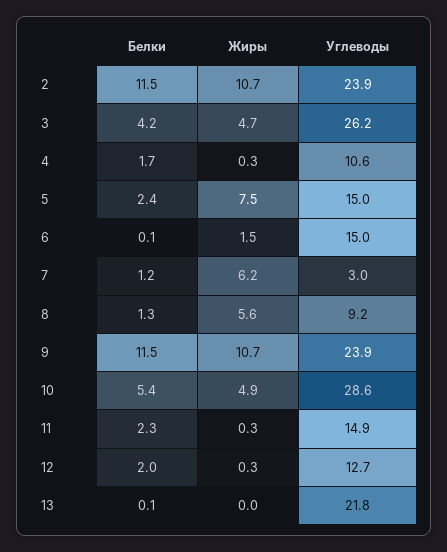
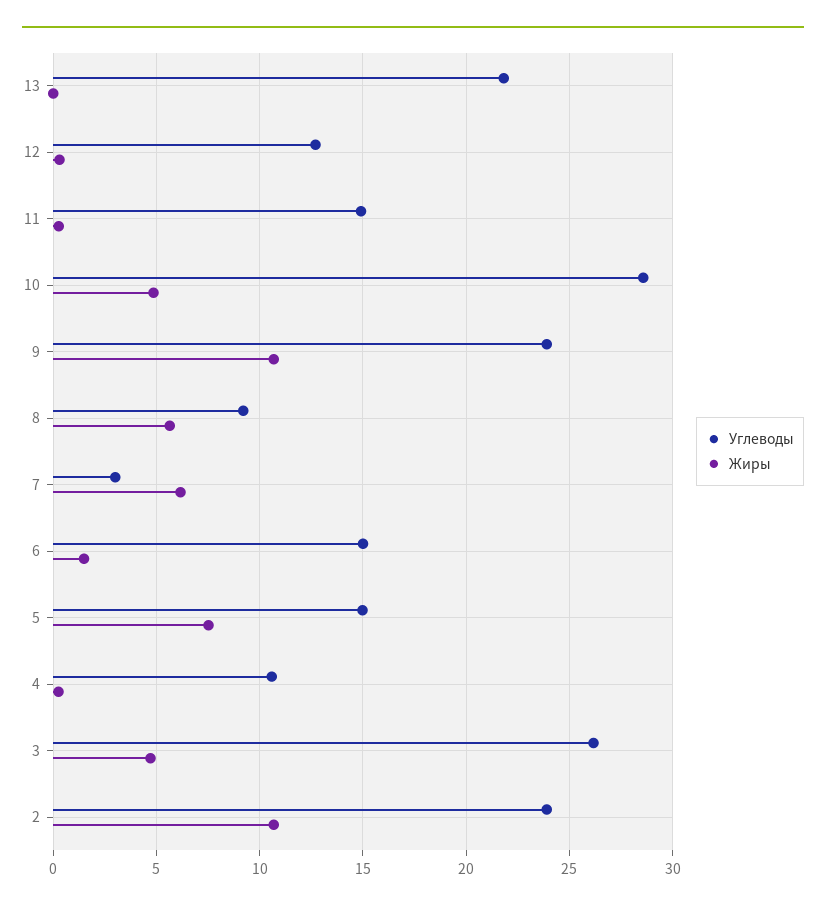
  {
-   "Белки": {
-     "2": 11.5,
-     "3": 4.2,
-     "4": 1.7,
-     "5": 2.4,
-     "6": 0.1,
-     "7": 1.2,
-     "8": 1.3,
-     "9": 11.5,
-     "10": 5.4,
-     "11": 2.3,
-     "12": 2,
-     "13": 0.1
-   },
    "Жиры": {
      "2": 10.7,
      "3": 4.7,
      "4": 0.3,
      "5": 7.5,
      "6": 1.5,
      "7": 6.2,
      "8": 5.6,
      "9": 10.7,
      "10": 4.9,
      "11": 0.3,
      "12": 0.3,
      "13": 0
    },
    "Углеводы": {
      "2": 23.9,
      "3": 26.2,
      "4": 10.6,
      "5": 15,
      "6": 15,
      "7": 3,
      "8": 9.2,
      "9": 23.9,
      "10": 28.6,
      "11": 14.9,
      "12": 12.7,
      "13": 21.8
    }
  }

